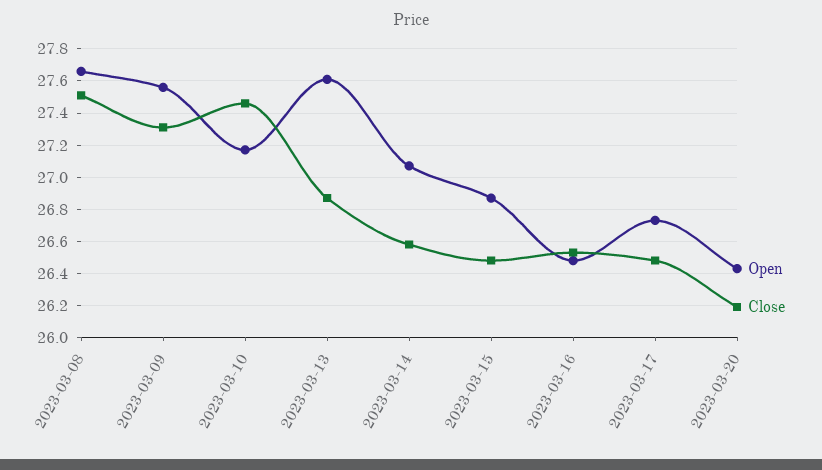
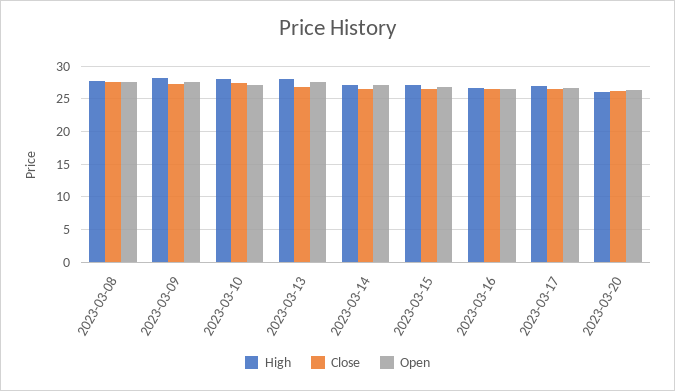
  {
    "Open": {
      "2023-03-08": 27.65,
      "2023-03-09": 27.55,
      "2023-03-10": 27.15,
      "2023-03-13": 27.6,
      "2023-03-14": 27.05,
      "2023-03-15": 26.85,
      "2023-03-16": 26.5,
      "2023-03-17": 26.75,
      "2023-03-20": 26.45
    },
    "Close": {
      "2023-03-08": 27.5,
      "2023-03-09": 27.3,
      "2023-03-10": 27.45,
      "2023-03-13": 26.85,
      "2023-03-14": 26.6,
      "2023-03-15": 26.5,
      "2023-03-16": 26.55,
      "2023-03-17": 26.5,
      "2023-03-20": 26.2
-   }
+   },
+   "High": {
+     "2023-03-08": 28,
+     "2023-03-09": 28,
+     "2023-03-10": 28,
+     "2023-03-13": 28,
+     "2023-03-14": 27,
+     "2023-03-15": 27,
+     "2023-03-16": 27,
+     "2023-03-17": 27,
+     "2023-03-20": 26
+   }
  }

